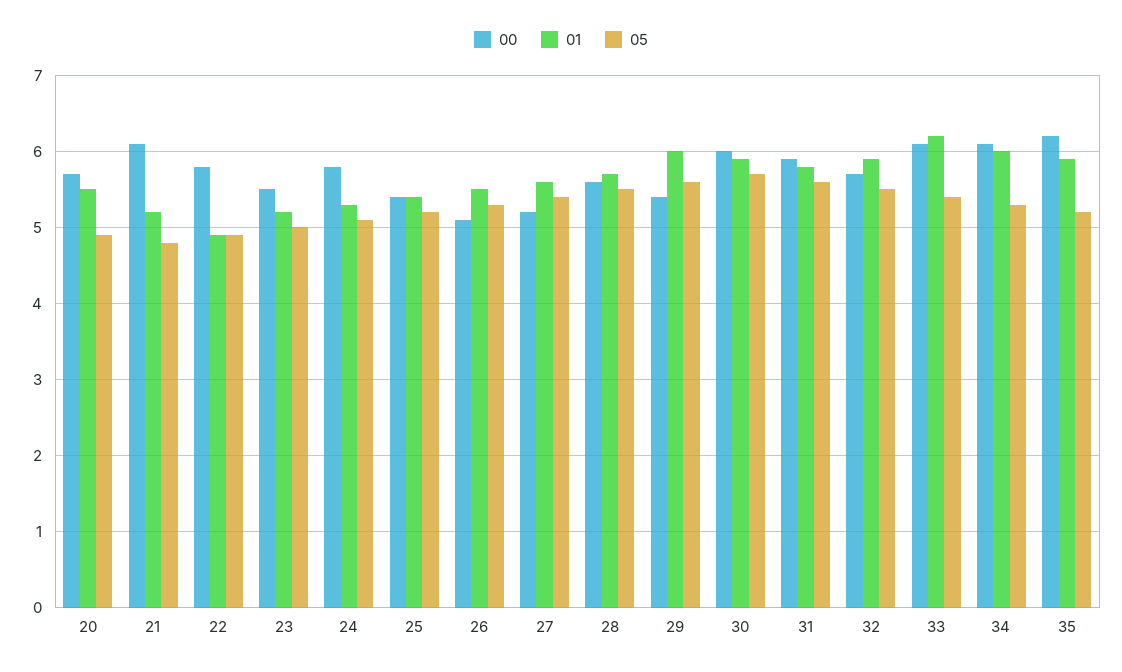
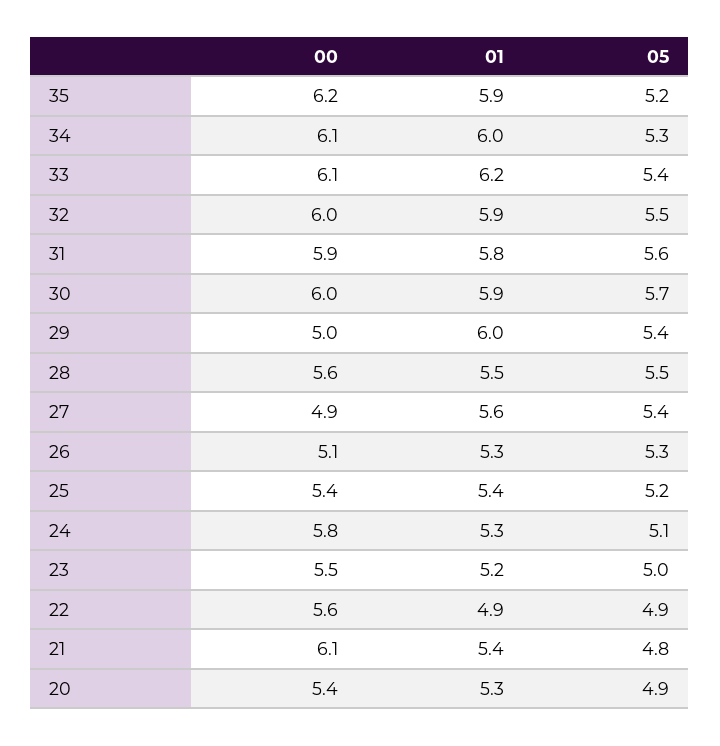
  {
    "00": {
-     "20": 5.7,
+     "20": 5.4,
      "21": 6.1,
-     "22": 5.8,
+     "22": 5.6,
      "23": 5.5,
      "24": 5.8,
      "25": 5.4,
      "26": 5.1,
-     "27": 5.2,
+     "27": 4.9,
      "28": 5.6,
-     "29": 5.4,
+     "29": 5,
      "30": 6,
      "31": 5.9,
-     "32": 5.7,
+     "32": 6,
      "33": 6.1,
      "34": 6.1,
      "35": 6.2
    },
    "01": {
-     "20": 5.5,
+     "20": 5.3,
-     "21": 5.2,
+     "21": 5.4,
      "22": 4.9,
      "23": 5.2,
      "24": 5.3,
      "25": 5.4,
-     "26": 5.5,
+     "26": 5.3,
      "27": 5.6,
-     "28": 5.7,
+     "28": 5.5,
      "29": 6,
      "30": 5.9,
      "31": 5.8,
      "32": 5.9,
      "33": 6.2,
      "34": 6,
      "35": 5.9
    },
    "05": {
      "20": 4.9,
      "21": 4.8,
      "22": 4.9,
      "23": 5,
      "24": 5.1,
      "25": 5.2,
      "26": 5.3,
      "27": 5.4,
      "28": 5.5,
-     "29": 5.6,
+     "29": 5.4,
      "30": 5.7,
      "31": 5.6,
      "32": 5.5,
      "33": 5.4,
      "34": 5.3,
      "35": 5.2
    }
  }

